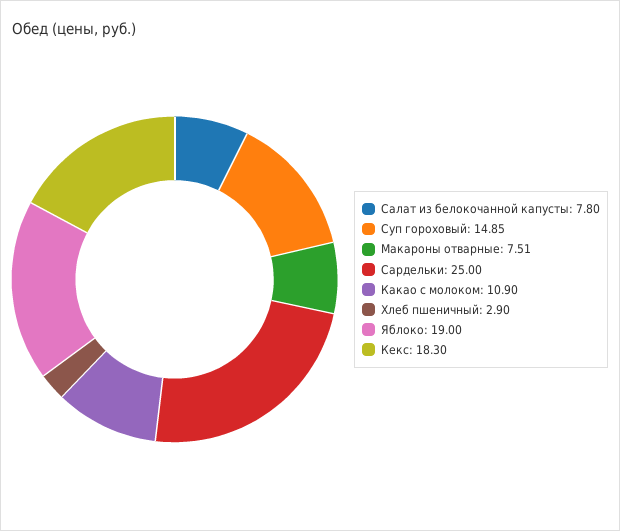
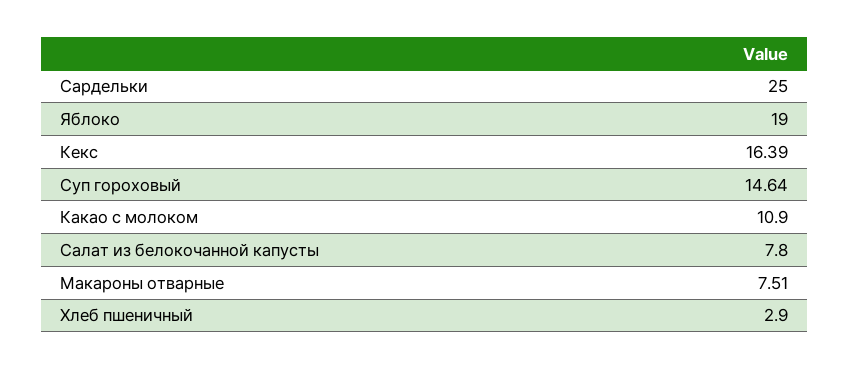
  {
    "Салат из белокочанной капусты": 7.8,
-   "Суп гороховый": 14.85,
+   "Суп гороховый": 14.64,
    "Макароны отварные": 7.51,
    "Сардельки": 25,
    "Какао с молоком": 10.9,
    "Хлеб пшеничный": 2.9,
    "Яблоко": 19,
-   "Кекс": 18.3
+   "Кекс": 16.39
  }

